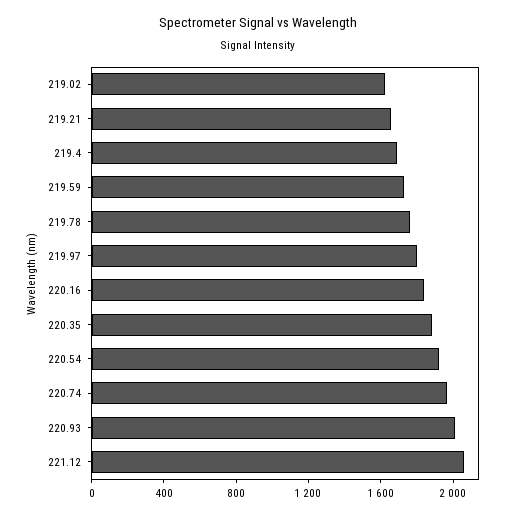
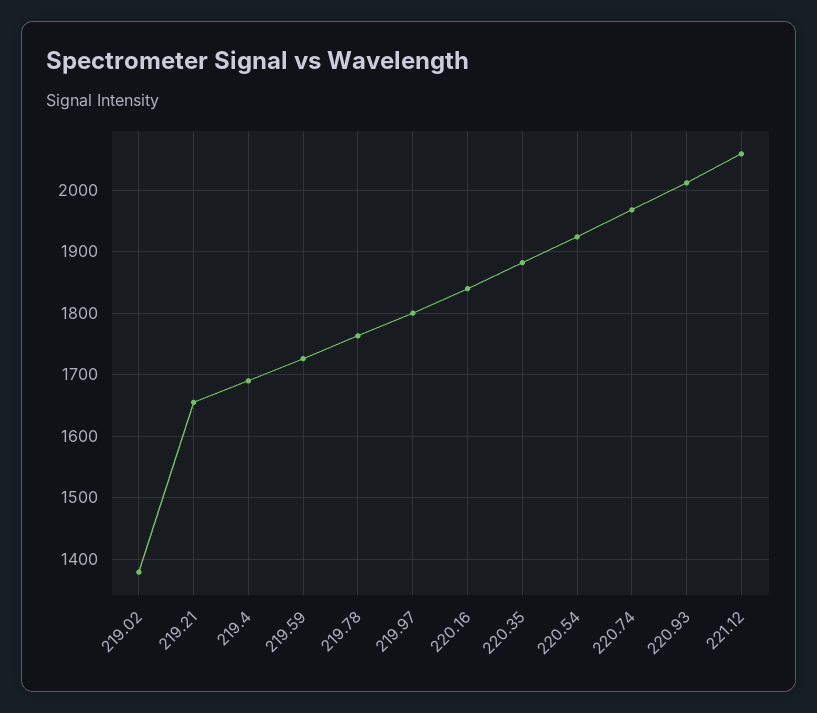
  {
-   "219.02": 1600,
+   "219.02": 1380,
    "219.21": 1660,
    "219.4": 1690,
    "219.59": 1730,
    "219.78": 1760,
    "219.97": 1800,
    "220.16": 1840,
    "220.35": 1880,
    "220.54": 1920,
    "220.74": 1970,
    "220.93": 2010,
    "221.12": 2060
  }

